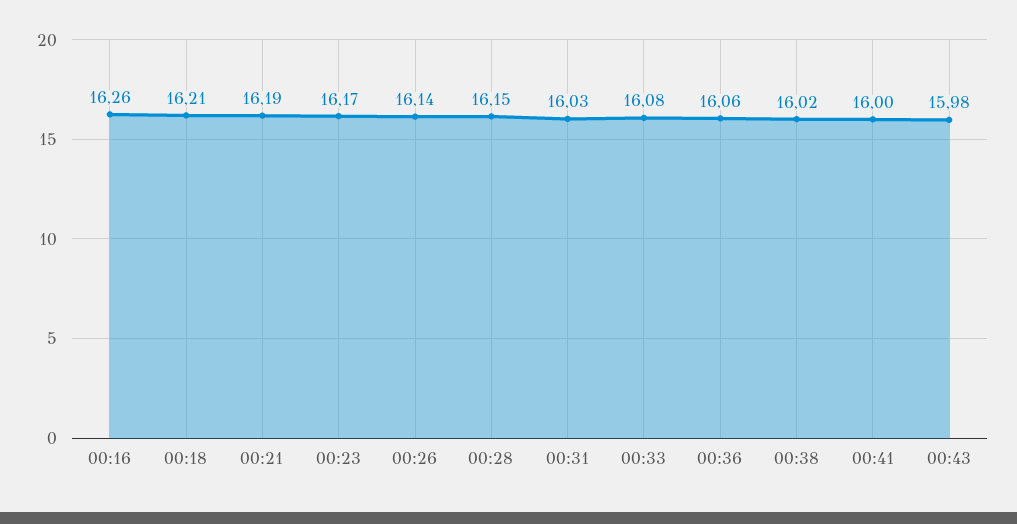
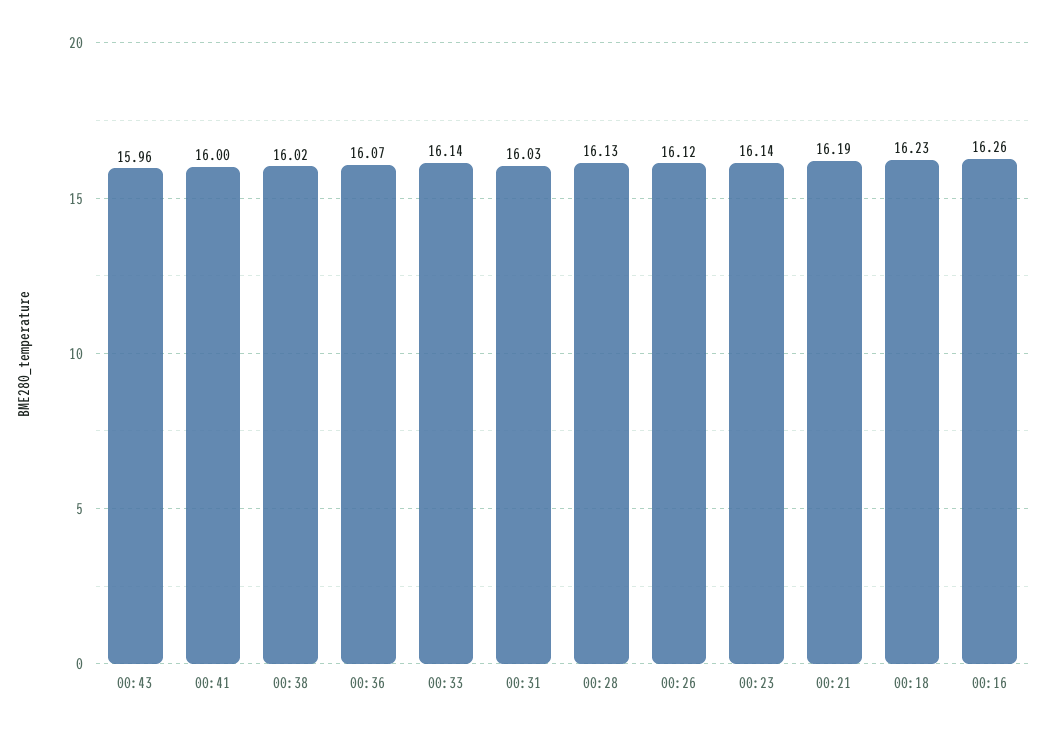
  {
    "00:16": 16.26,
-   "00:18": 16.21,
+   "00:18": 16.23,
    "00:21": 16.19,
-   "00:23": 16.17,
+   "00:23": 16.14,
-   "00:26": 16.14,
+   "00:26": 16.12,
-   "00:28": 16.15,
+   "00:28": 16.13,
    "00:31": 16.03,
-   "00:33": 16.08,
+   "00:33": 16.14,
-   "00:36": 16.06,
+   "00:36": 16.07,
    "00:38": 16.02,
    "00:41": 16,
-   "00:43": 15.98
+   "00:43": 15.96
  }

